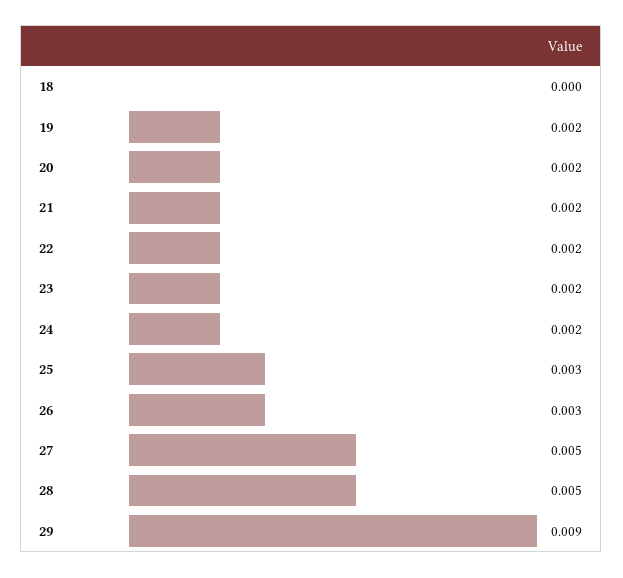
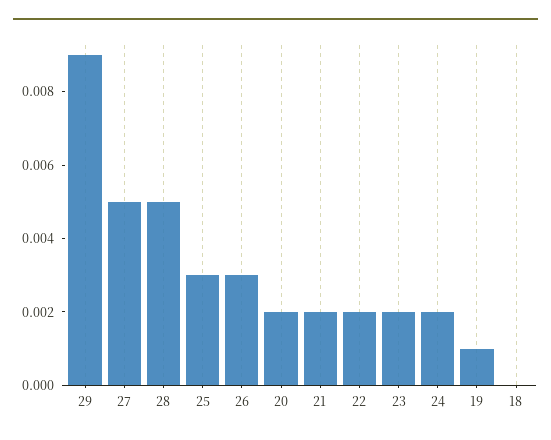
  {
    "18": 0,
-   "19": 0.002,
+   "19": 0.001,
    "20": 0.002,
    "21": 0.002,
    "22": 0.002,
    "23": 0.002,
    "24": 0.002,
    "25": 0.003,
    "26": 0.003,
    "27": 0.005,
    "28": 0.005,
    "29": 0.009
  }

